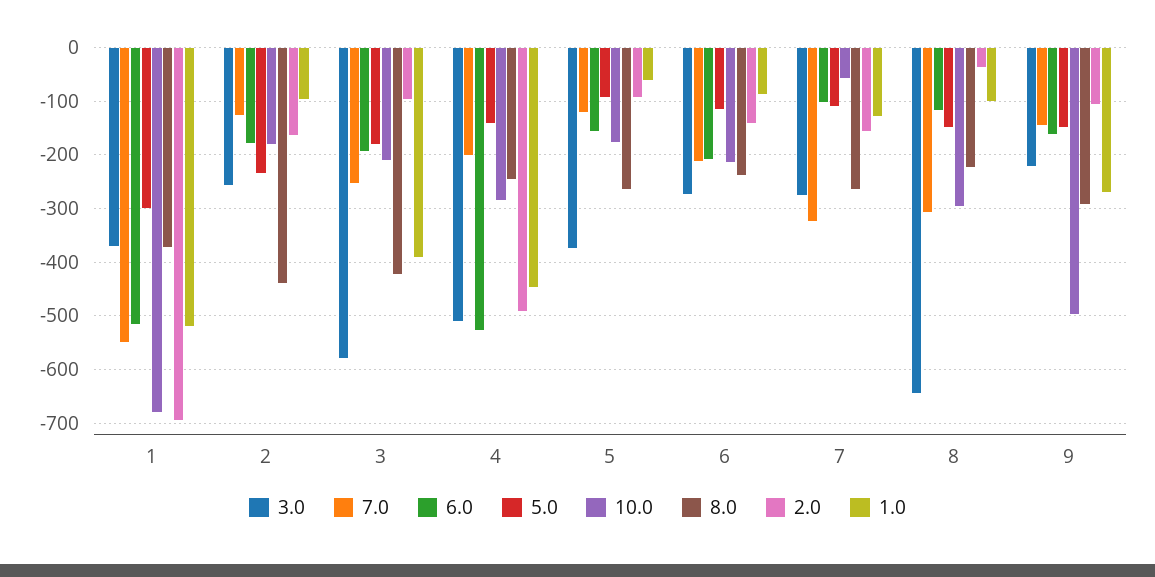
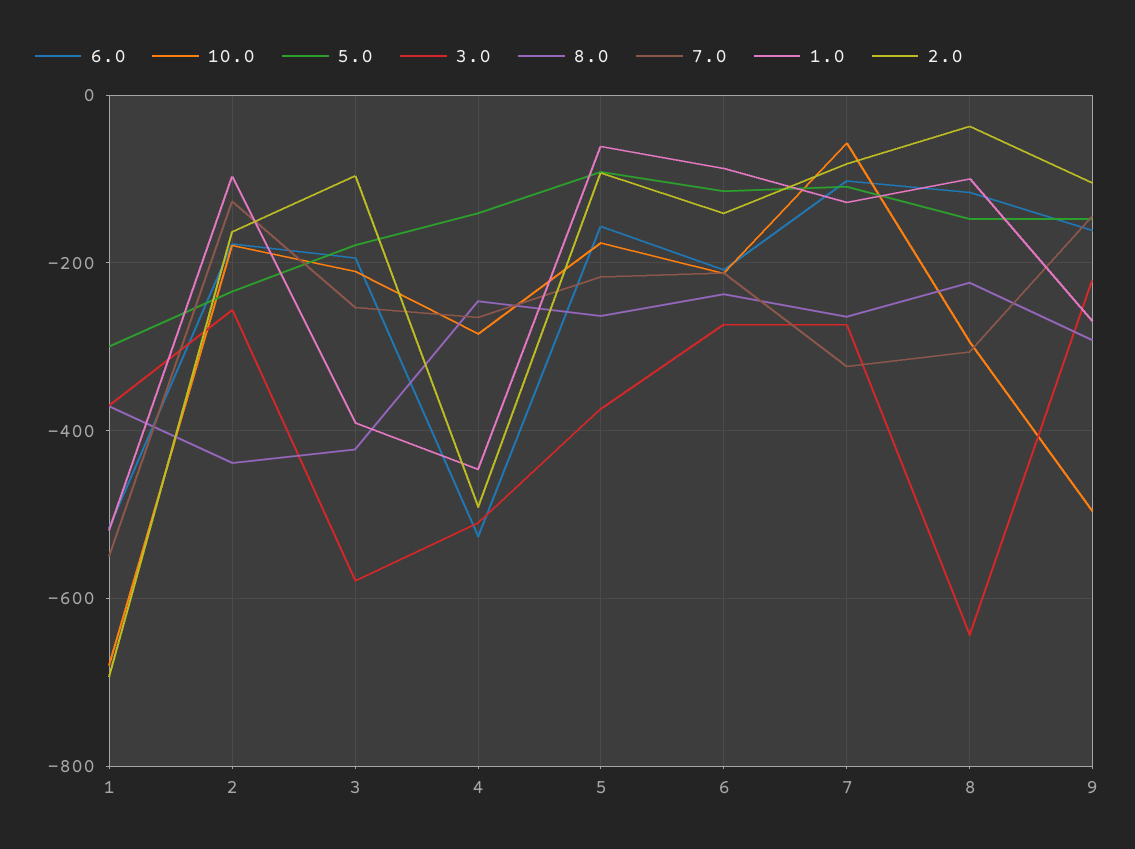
  {
    "3.0": {
      "1": -380,
      "2": -260,
      "3": -580,
      "4": -500,
      "5": -380,
      "6": -280,
      "7": -280,
      "8": -640,
      "9": -220
    },
    "7.0": {
      "1": -540,
      "2": -120,
      "3": -260,
-     "4": -200,
+     "4": -260,
-     "5": -120,
+     "5": -220,
      "6": -220,
      "7": -320,
      "8": -300,
      "9": -140
    },
    "6.0": {
      "1": -520,
      "2": -180,
      "3": -200,
      "4": -520,
      "5": -160,
      "6": -200,
      "7": -100,
      "8": -120,
      "9": -160
    },
    "5.0": {
      "1": -300,
      "2": -240,
      "3": -180,
      "4": -140,
      "5": -100,
      "6": -120,
      "7": -100,
      "8": -140,
      "9": -140
    },
    "10.0": {
      "1": -680,
      "2": -180,
      "3": -220,
      "4": -280,
      "5": -180,
      "6": -220,
      "7": -60,
      "8": -300,
      "9": -500
    },
    "8.0": {
      "1": -380,
      "2": -440,
      "3": -420,
      "4": -240,
      "5": -260,
      "6": -240,
      "7": -260,
      "8": -220,
      "9": -300
    },
    "2.0": {
      "1": -700,
      "2": -160,
      "3": -100,
      "4": -500,
      "5": -100,
      "6": -140,
-     "7": -160,
+     "7": -80,
      "8": -40,
      "9": -100
    },
    "1.0": {
      "1": -520,
      "2": -100,
      "3": -400,
      "4": -440,
      "5": -60,
      "6": -80,
      "7": -120,
      "8": -100,
      "9": -260
    }
  }

